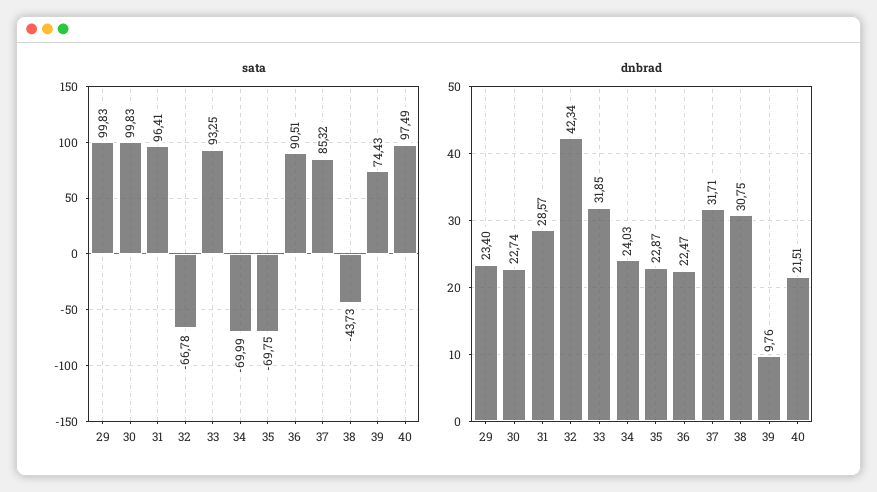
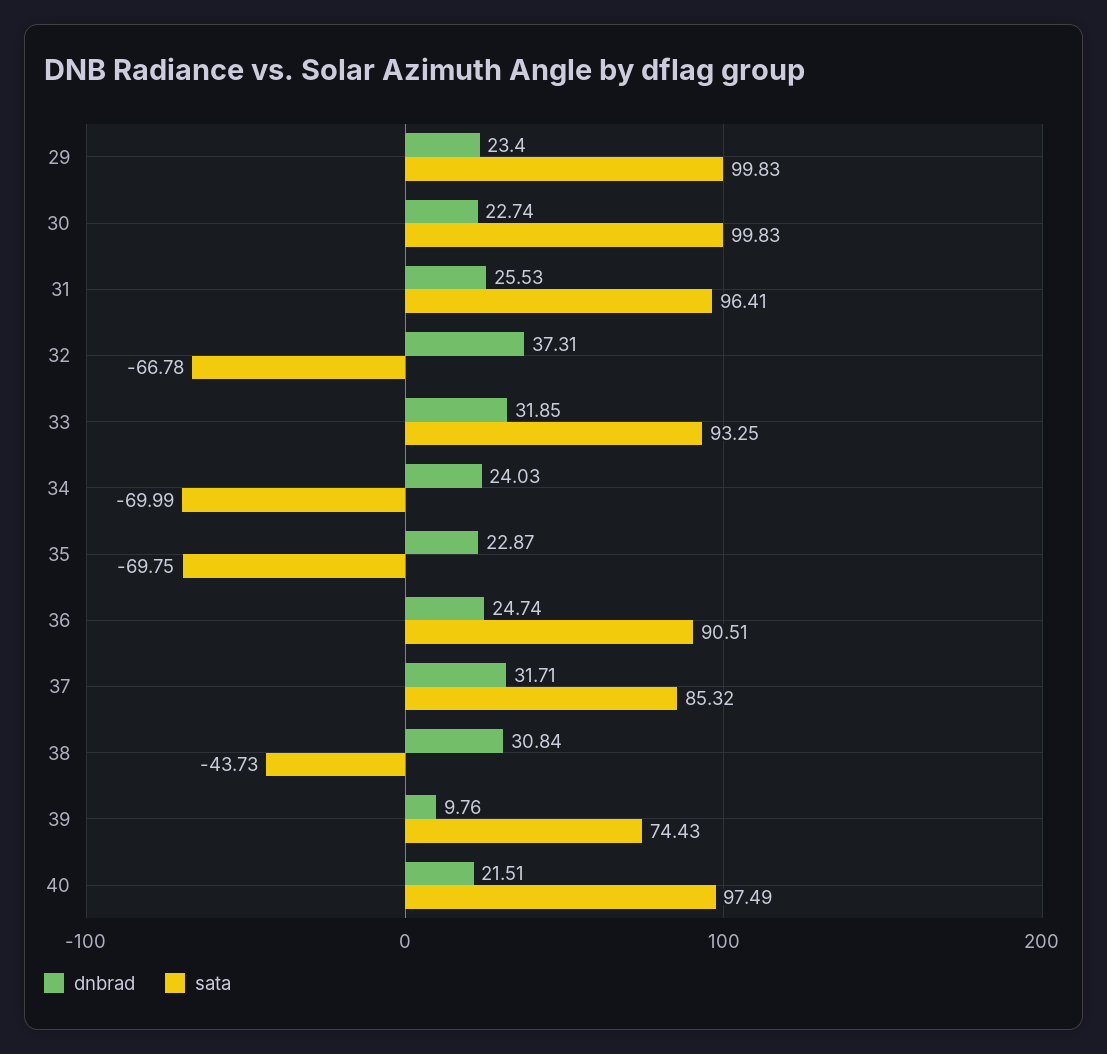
  {
    "sata": {
      "29": 99.83,
      "30": 99.83,
      "31": 96.41,
      "32": -66.78,
      "33": 93.25,
      "34": -69.99,
      "35": -69.75,
      "36": 90.51,
      "37": 85.32,
      "38": -43.73,
      "39": 74.43,
      "40": 97.49
    },
    "dnbrad": {
      "29": 23.4,
      "30": 22.74,
-     "31": 28.57,
+     "31": 25.53,
-     "32": 42.34,
+     "32": 37.31,
      "33": 31.85,
      "34": 24.03,
      "35": 22.87,
-     "36": 22.47,
+     "36": 24.74,
      "37": 31.71,
-     "38": 30.75,
+     "38": 30.84,
      "39": 9.76,
      "40": 21.51
    }
  }

